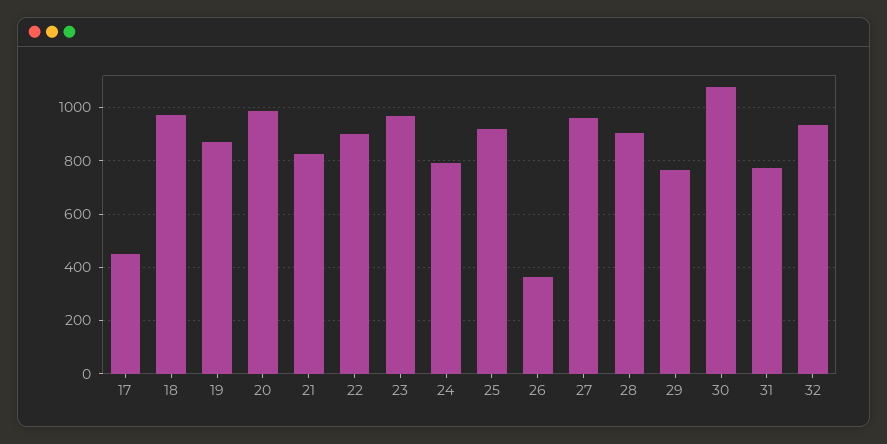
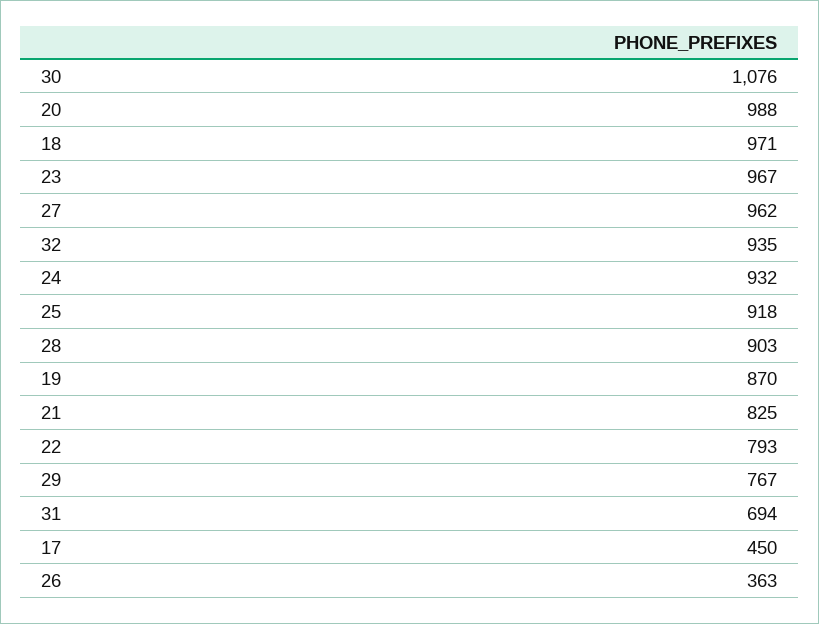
  {
    "17": 450,
    "18": 971,
    "19": 870,
    "20": 988,
    "21": 825,
-   "22": 900,
+   "22": 793,
    "23": 967,
-   "24": 800,
+   "24": 932,
    "25": 918,
    "26": 363,
    "27": 962,
    "28": 903,
    "29": 767,
    "30": 1076,
-   "31": 775,
+   "31": 694,
    "32": 935
  }

